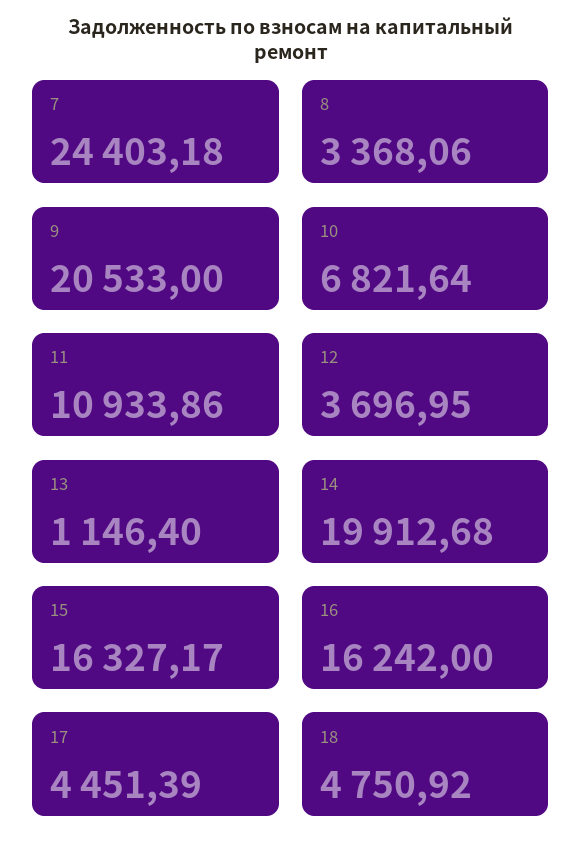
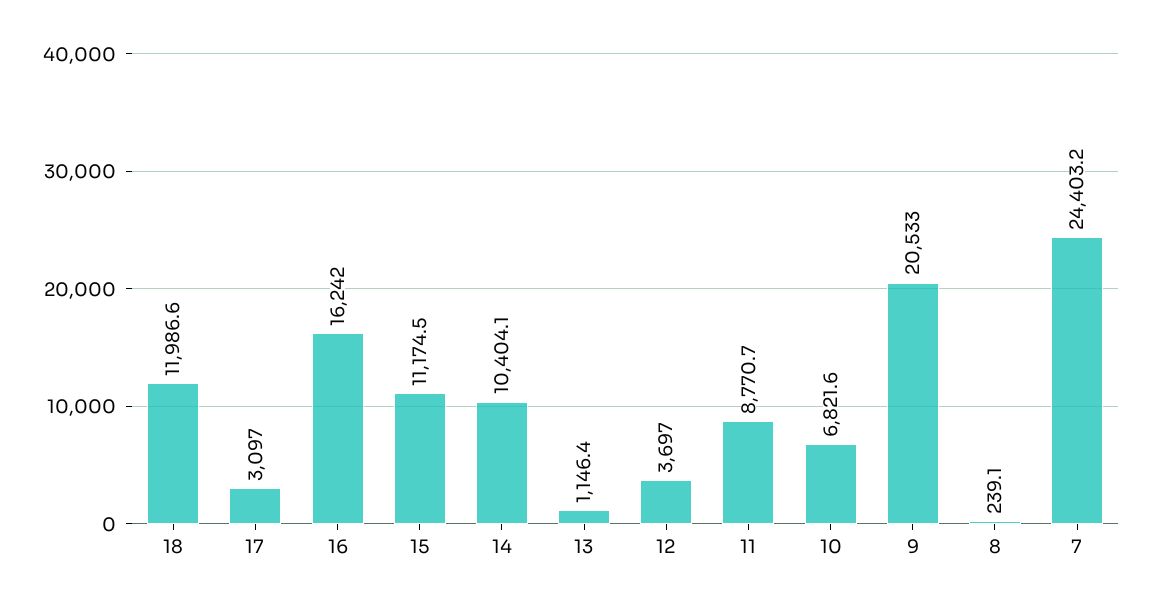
  {
    "7": 24403.18,
-   "8": 3368.06,
+   "8": 239.1,
    "9": 20533,
    "10": 6821.64,
-   "11": 10933.86,
+   "11": 8770.7,
    "12": 3696.95,
    "13": 1146.4,
-   "14": 19912.68,
+   "14": 10404.1,
-   "15": 16327.17,
+   "15": 11174.5,
    "16": 16242,
-   "17": 4451.39,
+   "17": 3097,
-   "18": 4750.92
+   "18": 11986.6
  }

